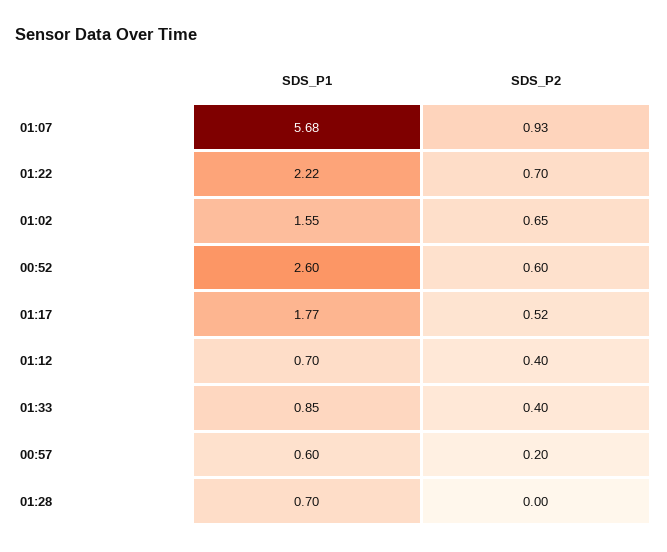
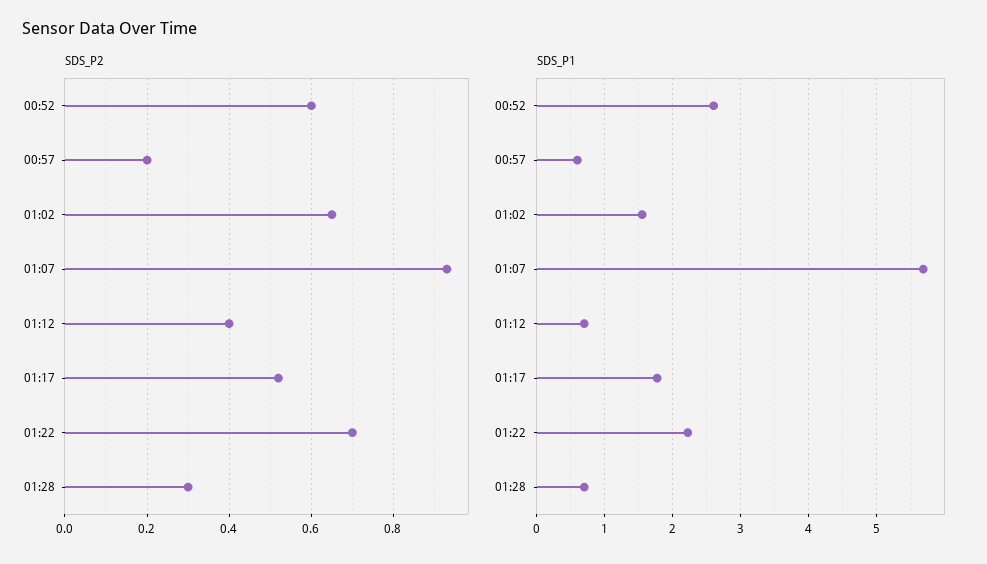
  {
    "SDS_P1": {
      "01:07": 5.68,
      "01:22": 2.22,
      "01:02": 1.55,
      "00:52": 2.6,
      "01:17": 1.77,
      "01:12": 0.7,
-     "01:33": 0.85,
      "00:57": 0.6,
      "01:28": 0.7
    },
    "SDS_P2": {
      "01:07": 0.93,
      "01:22": 0.7,
      "01:02": 0.65,
      "00:52": 0.6,
      "01:17": 0.52,
      "01:12": 0.4,
-     "01:33": 0.4,
      "00:57": 0.2,
-     "01:28": 0
+     "01:28": 0.3
    }
  }

